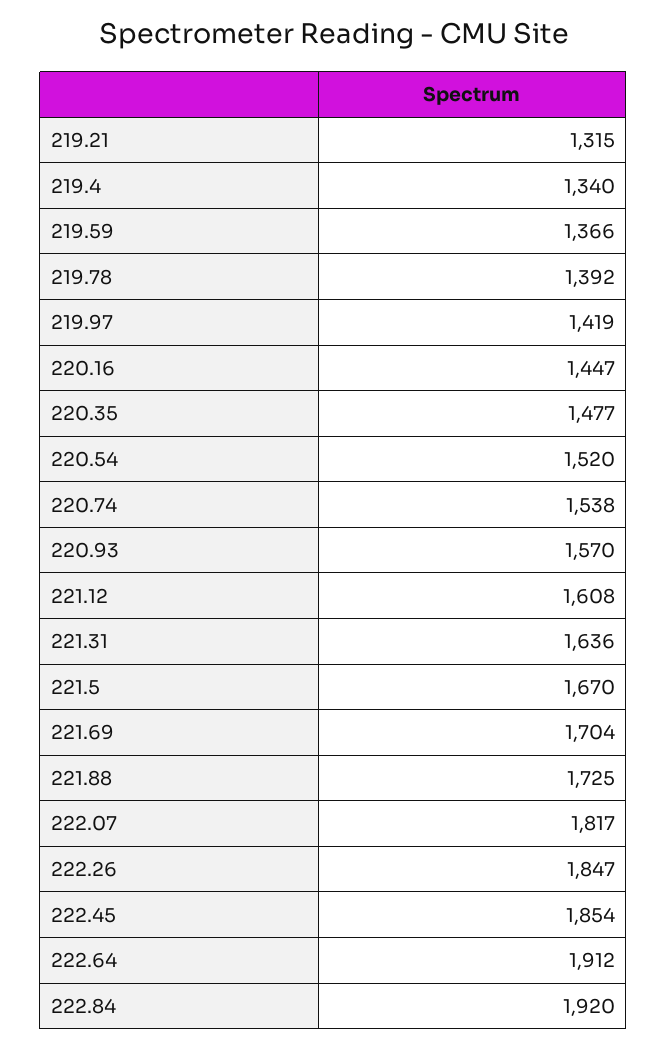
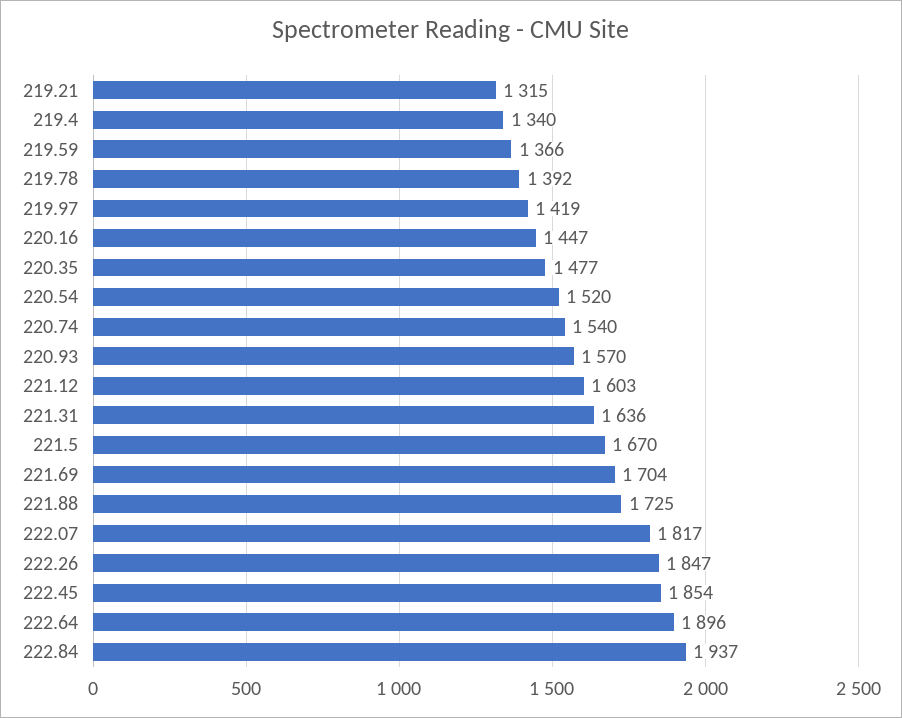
  {
    "219.21": 1315,
    "219.4": 1340,
    "219.59": 1366,
    "219.78": 1392,
    "219.97": 1419,
    "220.16": 1447,
    "220.35": 1477,
    "220.54": 1520,
-   "220.74": 1538,
+   "220.74": 1540,
    "220.93": 1570,
-   "221.12": 1608,
+   "221.12": 1603,
    "221.31": 1636,
    "221.5": 1670,
    "221.69": 1704,
    "221.88": 1725,
    "222.07": 1817,
    "222.26": 1847,
    "222.45": 1854,
-   "222.64": 1912,
+   "222.64": 1896,
-   "222.84": 1920
+   "222.84": 1937
  }

